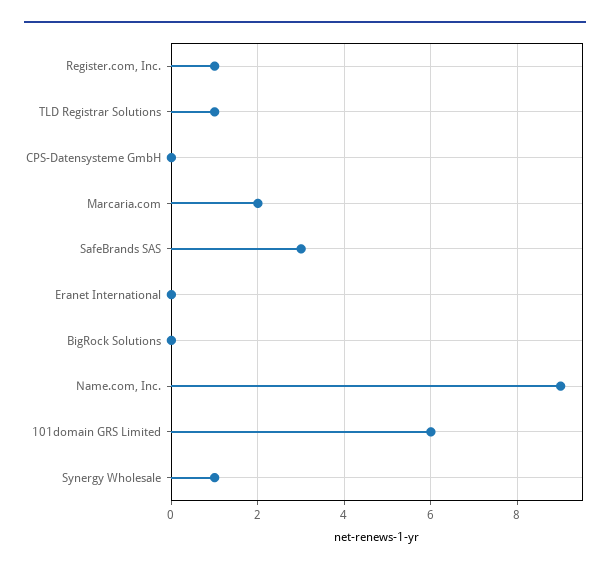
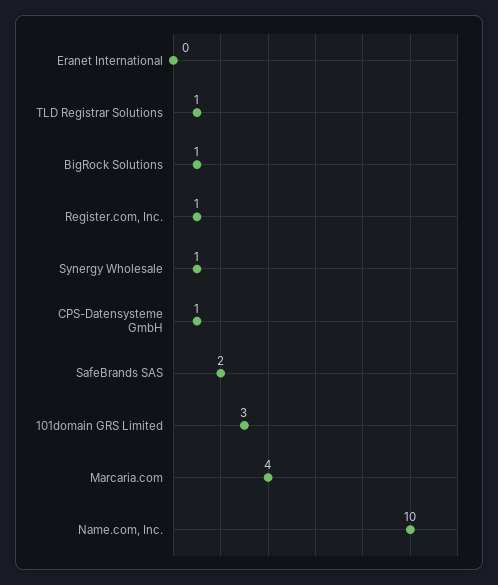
  {
    "Register.com, Inc.": 1,
    "TLD Registrar Solutions": 1,
-   "CPS-Datensysteme GmbH": 0,
+   "CPS-Datensysteme GmbH": 1,
-   "Marcaria.com": 2,
+   "Marcaria.com": 4,
-   "SafeBrands SAS": 3,
+   "SafeBrands SAS": 2,
    "Eranet International": 0,
-   "BigRock Solutions": 0,
+   "BigRock Solutions": 1,
-   "Name.com, Inc.": 9,
+   "Name.com, Inc.": 10,
-   "101domain GRS Limited": 6,
+   "101domain GRS Limited": 3,
    "Synergy Wholesale": 1
  }

